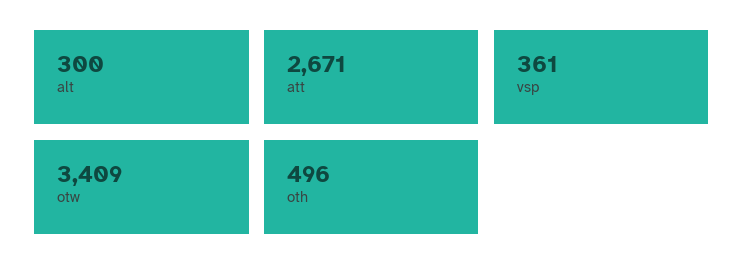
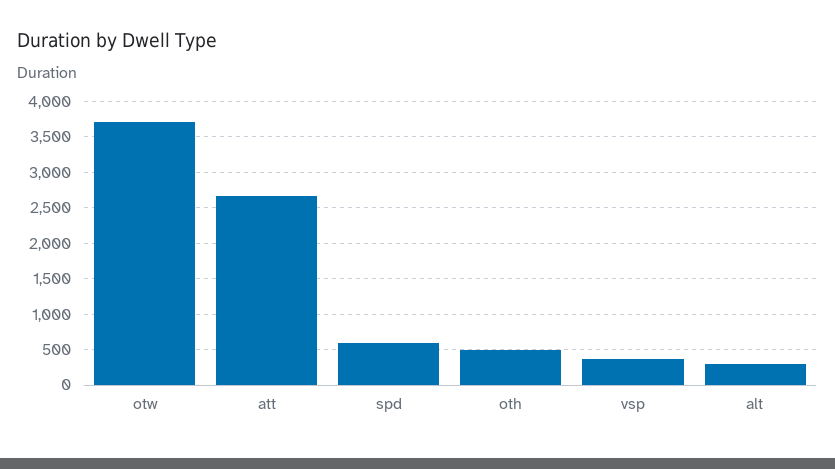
  {
    "alt": 300,
    "att": 2671,
    "vsp": 361,
-   "otw": 3409,
+   "otw": 3700,
-   "oth": 496
+   "oth": 496,
+   "spd": 600
  }

